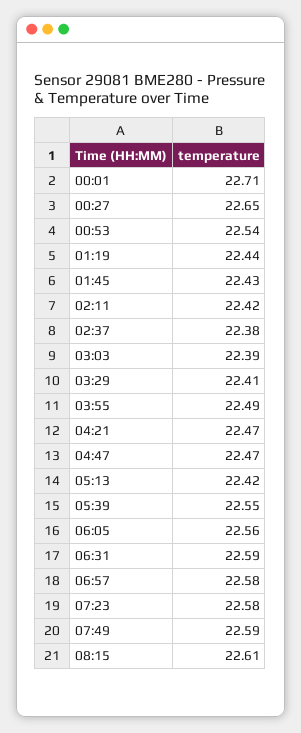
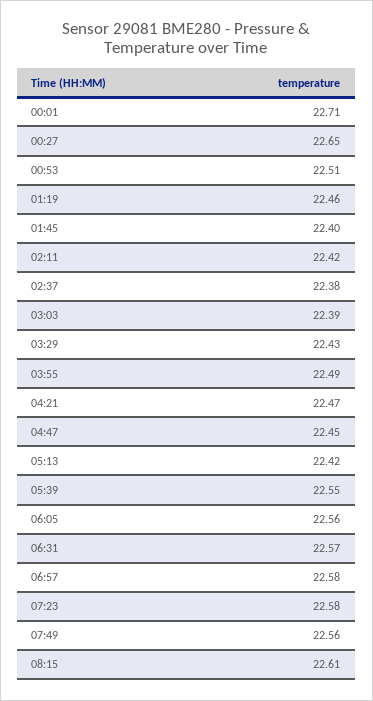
  {
    "00:01": 22.71,
    "00:27": 22.65,
-   "00:53": 22.54,
+   "00:53": 22.51,
-   "01:19": 22.44,
+   "01:19": 22.46,
-   "01:45": 22.43,
+   "01:45": 22.4,
    "02:11": 22.42,
    "02:37": 22.38,
    "03:03": 22.39,
-   "03:29": 22.41,
+   "03:29": 22.43,
    "03:55": 22.49,
    "04:21": 22.47,
-   "04:47": 22.47,
+   "04:47": 22.45,
    "05:13": 22.42,
    "05:39": 22.55,
    "06:05": 22.56,
-   "06:31": 22.59,
+   "06:31": 22.57,
    "06:57": 22.58,
    "07:23": 22.58,
-   "07:49": 22.59,
+   "07:49": 22.56,
    "08:15": 22.61
  }

